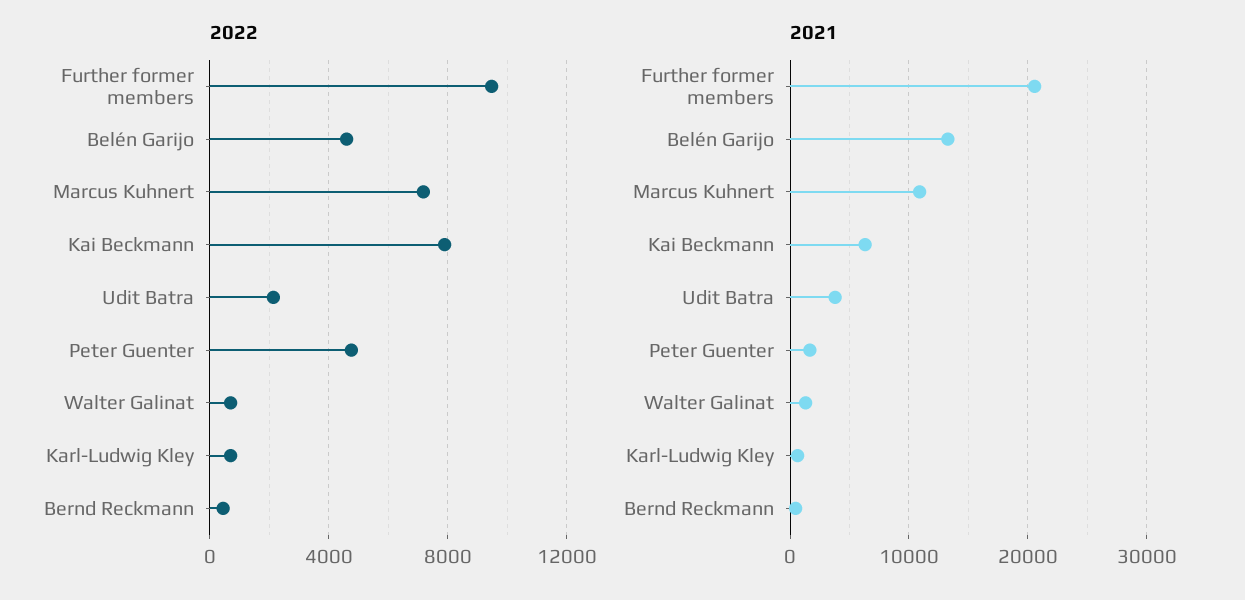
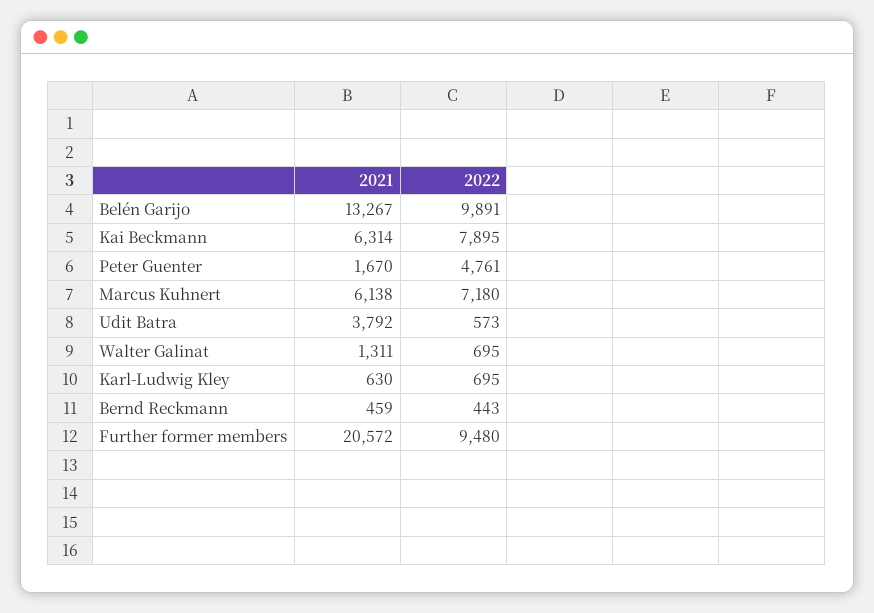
  {
    "2022": {
      "Further former members": 9480,
-     "Belén Garijo": 4500,
+     "Belén Garijo": 9891,
      "Marcus Kuhnert": 7180,
      "Kai Beckmann": 7895,
-     "Udit Batra": 2000,
+     "Udit Batra": 573,
      "Peter Guenter": 4761,
      "Walter Galinat": 695,
      "Karl-Ludwig Kley": 695,
      "Bernd Reckmann": 443
    },
    "2021": {
      "Further former members": 20572,
      "Belén Garijo": 13267,
-     "Marcus Kuhnert": 11000,
+     "Marcus Kuhnert": 6138,
      "Kai Beckmann": 6314,
      "Udit Batra": 3792,
      "Peter Guenter": 1670,
      "Walter Galinat": 1311,
      "Karl-Ludwig Kley": 630,
      "Bernd Reckmann": 459
    }
  }

